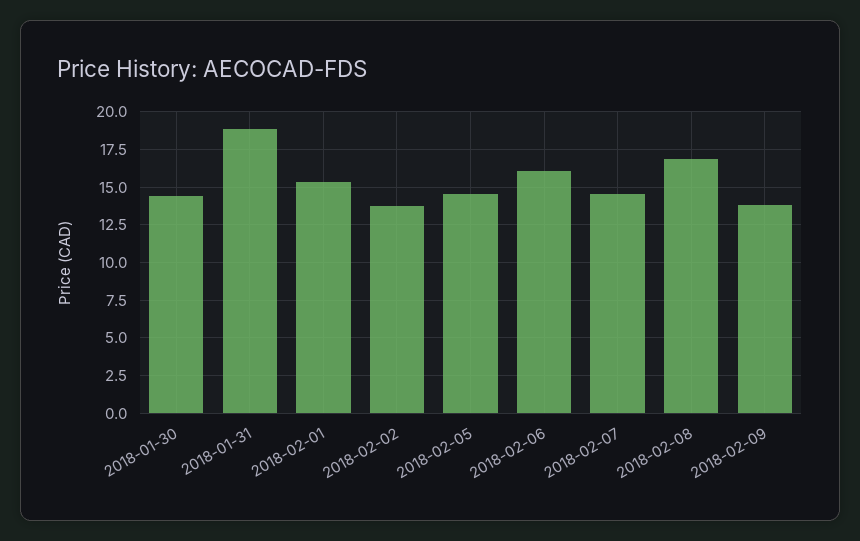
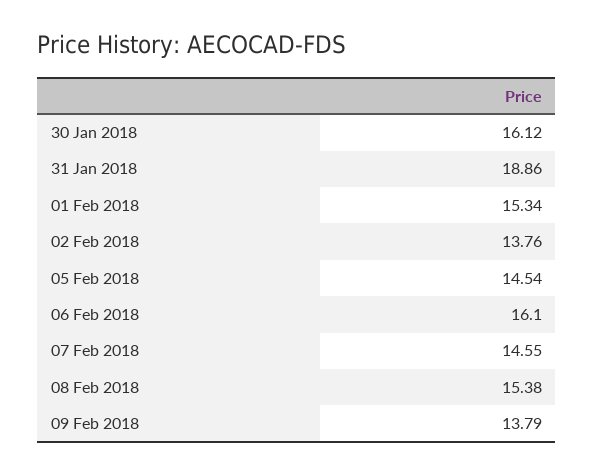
  {
-   "2018-01-30": 14.5,
+   "2018-01-30": 16.12,
    "2018-01-31": 18.86,
    "2018-02-01": 15.34,
    "2018-02-02": 13.76,
    "2018-02-05": 14.54,
    "2018-02-06": 16.1,
    "2018-02-07": 14.55,
-   "2018-02-08": 17,
+   "2018-02-08": 15.38,
    "2018-02-09": 13.79
  }

